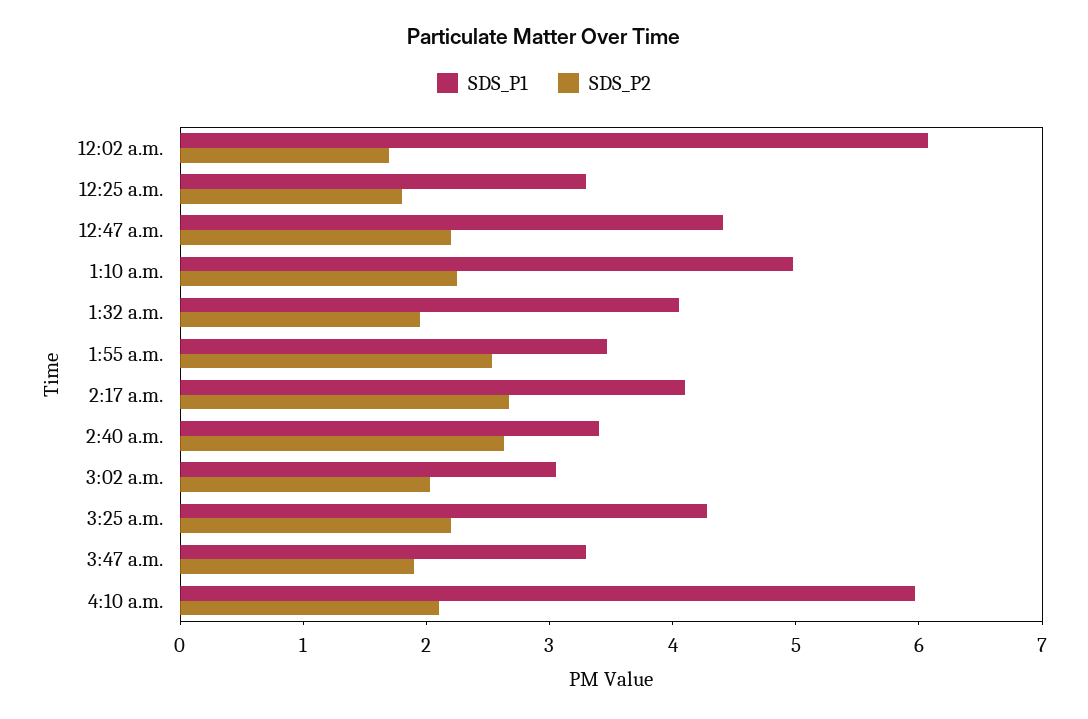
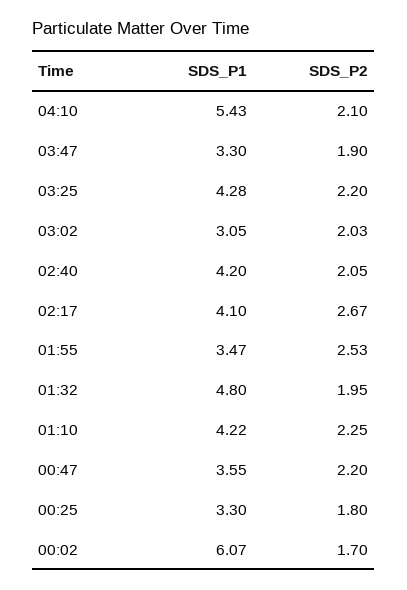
  {
    "SDS_P1": {
      "12:02 a.m.": 6.07,
      "12:25 a.m.": 3.3,
-     "12:47 a.m.": 4.4,
+     "12:47 a.m.": 3.55,
-     "1:10 a.m.": 5,
+     "1:10 a.m.": 4.22,
-     "1:32 a.m.": 4,
+     "1:32 a.m.": 4.8,
      "1:55 a.m.": 3.47,
      "2:17 a.m.": 4.1,
-     "2:40 a.m.": 3.4,
+     "2:40 a.m.": 4.2,
      "3:02 a.m.": 3.05,
      "3:25 a.m.": 4.28,
      "3:47 a.m.": 3.3,
-     "4:10 a.m.": 6
+     "4:10 a.m.": 5.43
    },
    "SDS_P2": {
      "12:02 a.m.": 1.7,
      "12:25 a.m.": 1.8,
      "12:47 a.m.": 2.2,
      "1:10 a.m.": 2.25,
      "1:32 a.m.": 1.95,
      "1:55 a.m.": 2.53,
      "2:17 a.m.": 2.67,
-     "2:40 a.m.": 2.6,
+     "2:40 a.m.": 2.05,
      "3:02 a.m.": 2.03,
      "3:25 a.m.": 2.2,
      "3:47 a.m.": 1.9,
      "4:10 a.m.": 2.1
    }
  }

